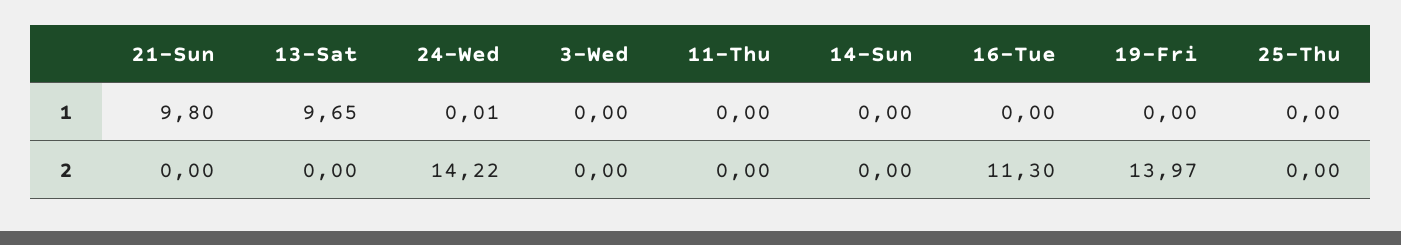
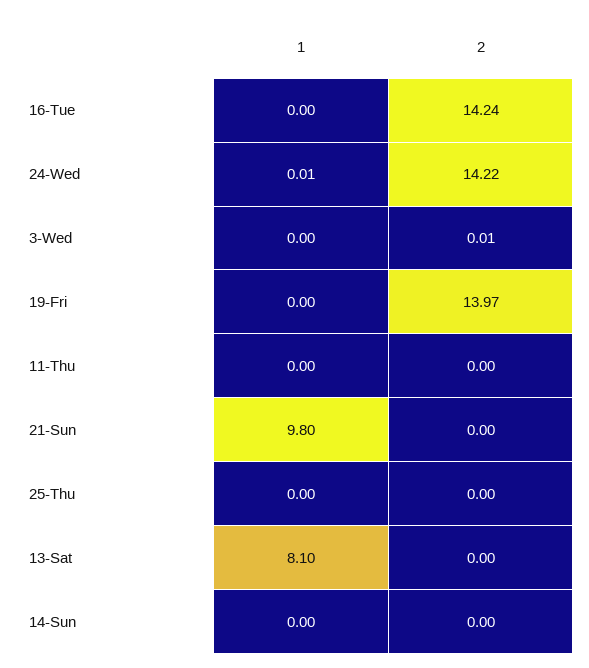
  {
    "21-Sun": {
      "1": 9.8,
      "2": 0
    },
    "13-Sat": {
-     "1": 9.65,
+     "1": 8.1,
      "2": 0
    },
    "24-Wed": {
      "1": 0.01,
      "2": 14.22
    },
    "3-Wed": {
      "1": 0,
-     "2": 0
+     "2": 0.01
    },
    "11-Thu": {
      "1": 0,
      "2": 0
    },
    "14-Sun": {
      "1": 0,
      "2": 0
    },
    "16-Tue": {
      "1": 0,
-     "2": 11.3
+     "2": 14.24
    },
    "19-Fri": {
      "1": 0,
      "2": 13.97
    },
    "25-Thu": {
      "1": 0,
      "2": 0
    }
  }

